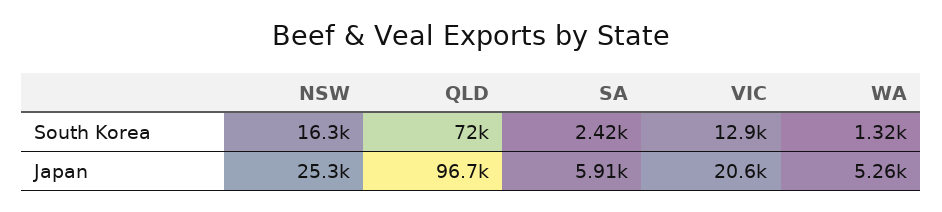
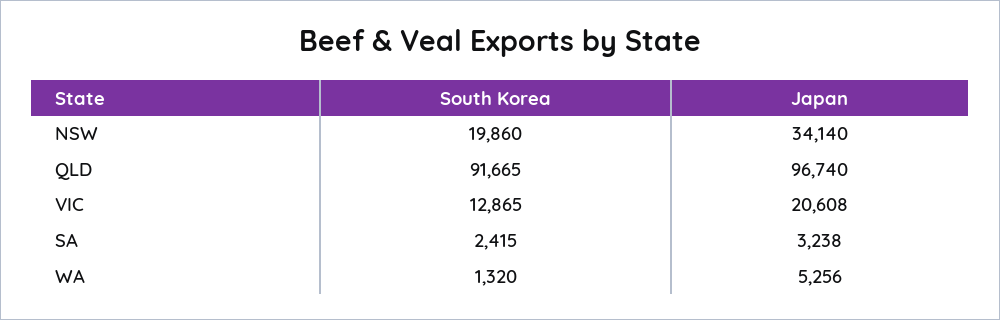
  {
    "NSW": {
-     "South Korea": 16300,
+     "South Korea": 19860,
-     "Japan": 25300
+     "Japan": 34140
    },
    "QLD": {
-     "South Korea": 72000,
+     "South Korea": 91665,
      "Japan": 96740
    },
    "SA": {
      "South Korea": 2415,
-     "Japan": 5910
+     "Japan": 3238
    },
    "VIC": {
      "South Korea": 12865,
      "Japan": 20608
    },
    "WA": {
      "South Korea": 1320,
      "Japan": 5256
    }
  }

